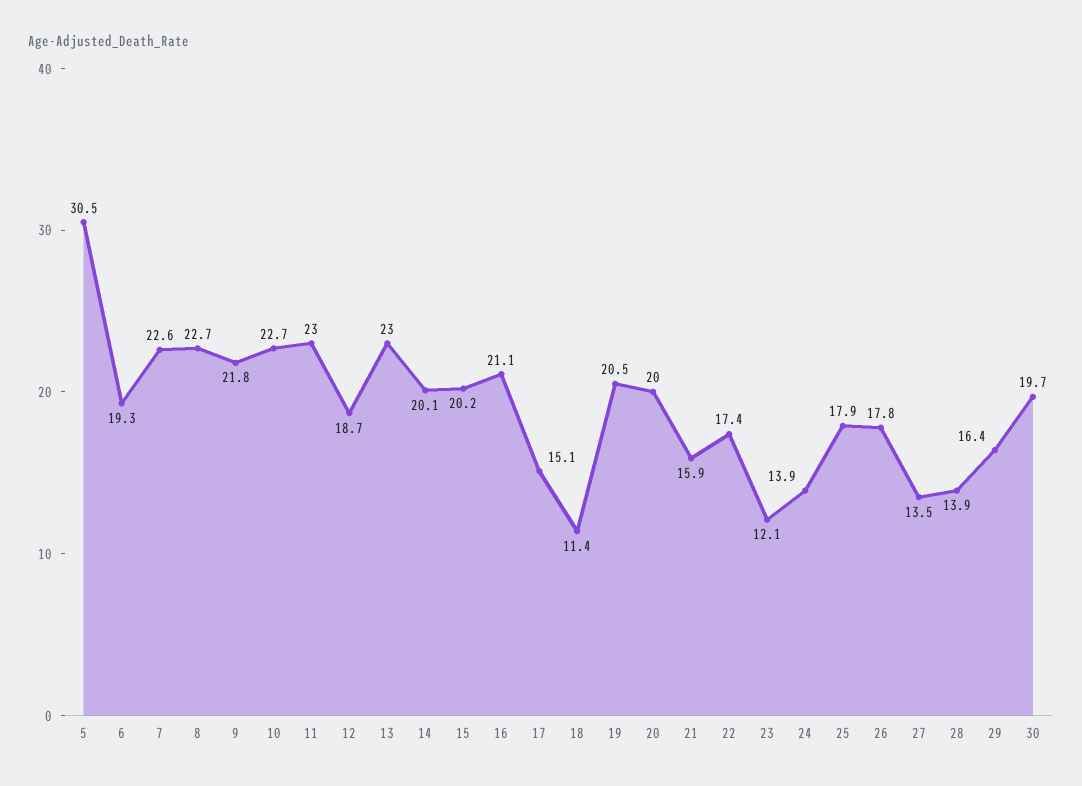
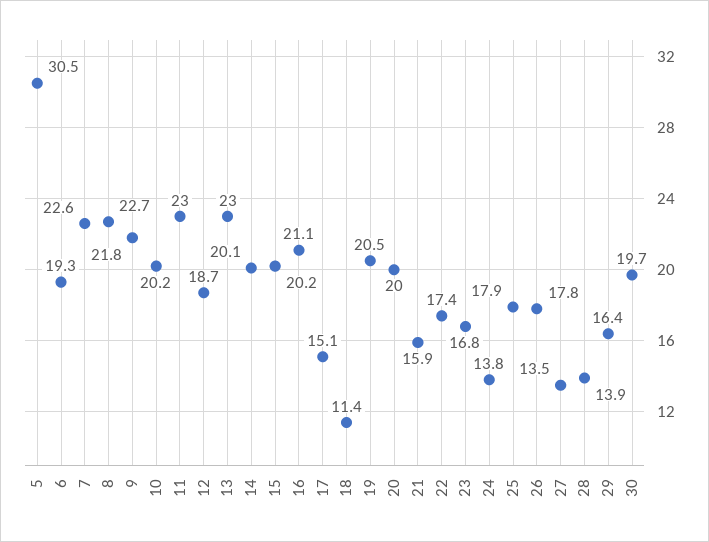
  {
    "5": 30.5,
    "6": 19.3,
    "7": 22.6,
    "8": 22.7,
    "9": 21.8,
-   "10": 22.7,
+   "10": 20.2,
    "11": 23,
    "12": 18.7,
    "13": 23,
    "14": 20.1,
    "15": 20.2,
    "16": 21.1,
    "17": 15.1,
    "18": 11.4,
    "19": 20.5,
    "20": 20,
    "21": 15.9,
    "22": 17.4,
-   "23": 12.1,
+   "23": 16.8,
-   "24": 13.9,
+   "24": 13.8,
    "25": 17.9,
    "26": 17.8,
    "27": 13.5,
    "28": 13.9,
    "29": 16.4,
    "30": 19.7
  }

